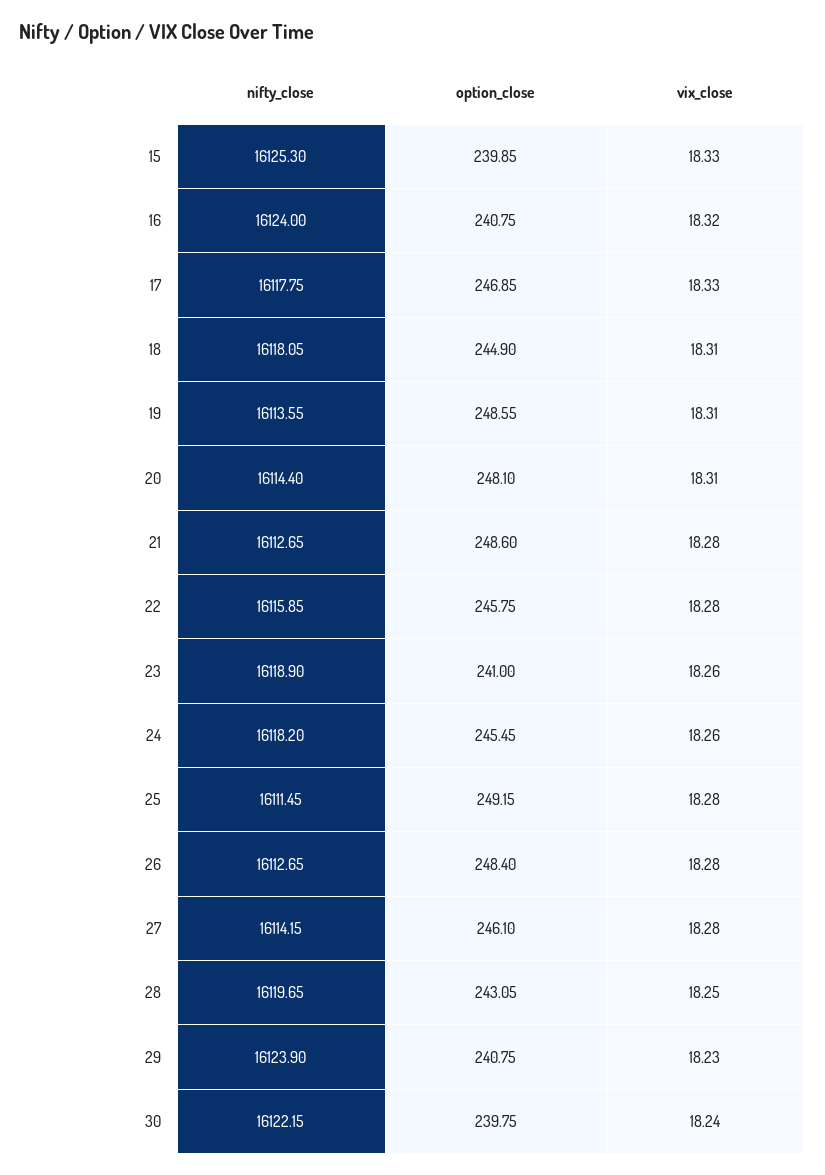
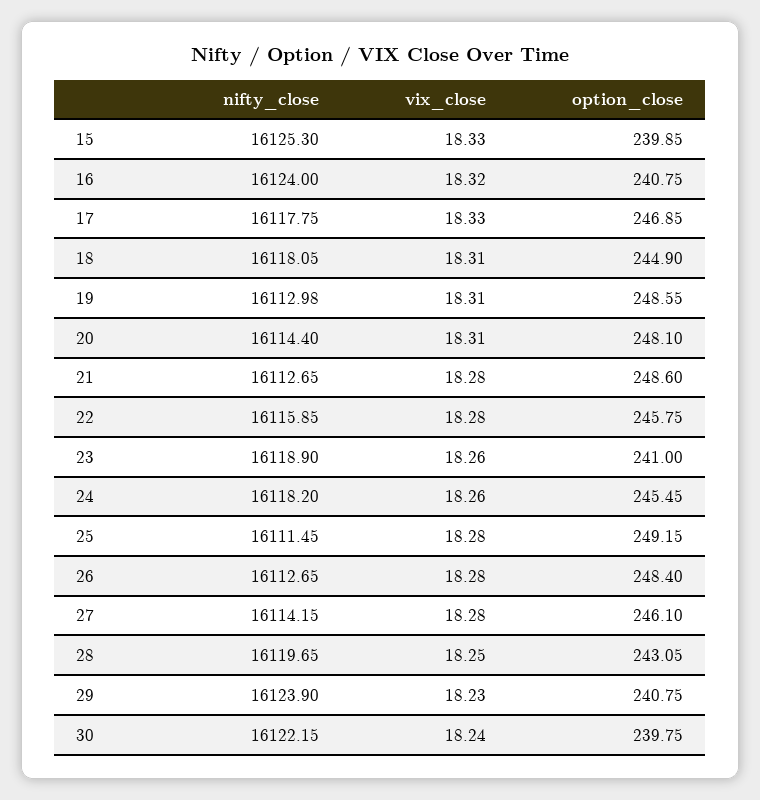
  {
    "nifty_close": {
      "15": 16125.3,
      "16": 16124,
      "17": 16117.75,
      "18": 16118.05,
-     "19": 16113.55,
+     "19": 16112.98,
      "20": 16114.4,
      "21": 16112.65,
      "22": 16115.85,
      "23": 16118.9,
      "24": 16118.2,
      "25": 16111.45,
      "26": 16112.65,
      "27": 16114.15,
      "28": 16119.65,
      "29": 16123.9,
      "30": 16122.15
    },
    "option_close": {
      "15": 239.85,
      "16": 240.75,
      "17": 246.85,
      "18": 244.9,
      "19": 248.55,
      "20": 248.1,
      "21": 248.6,
      "22": 245.75,
      "23": 241,
      "24": 245.45,
      "25": 249.15,
      "26": 248.4,
      "27": 246.1,
      "28": 243.05,
      "29": 240.75,
      "30": 239.75
    },
    "vix_close": {
      "15": 18.33,
      "16": 18.32,
      "17": 18.33,
      "18": 18.31,
      "19": 18.31,
      "20": 18.31,
      "21": 18.28,
      "22": 18.28,
      "23": 18.26,
      "24": 18.26,
      "25": 18.28,
      "26": 18.28,
      "27": 18.28,
      "28": 18.25,
      "29": 18.23,
      "30": 18.24
    }
  }

